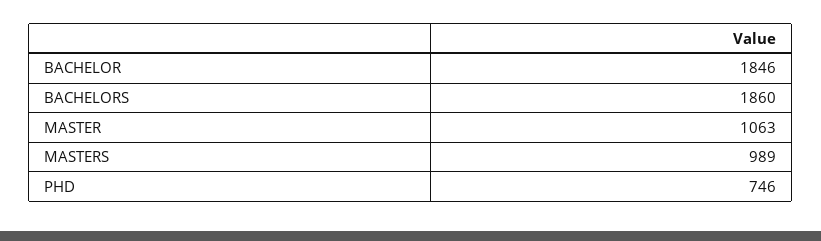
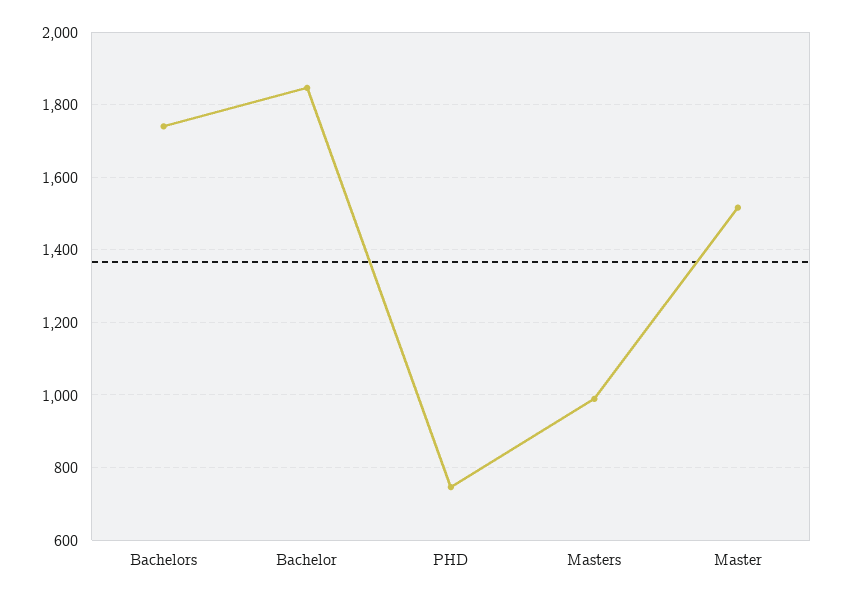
  {
    "BACHELOR": 1846,
-   "BACHELORS": 1860,
+   "BACHELORS": 1740,
-   "MASTER": 1063,
+   "MASTER": 1520,
    "MASTERS": 989,
    "PHD": 746
  }

